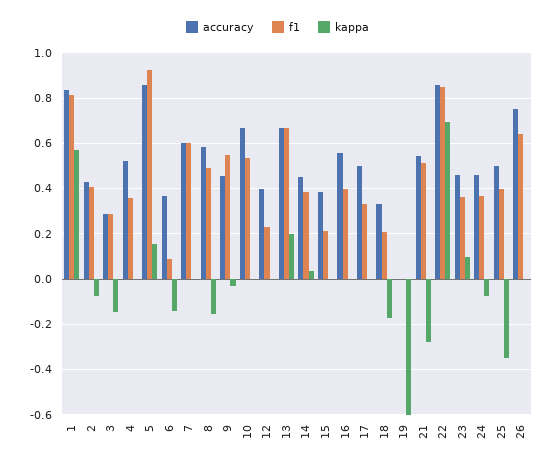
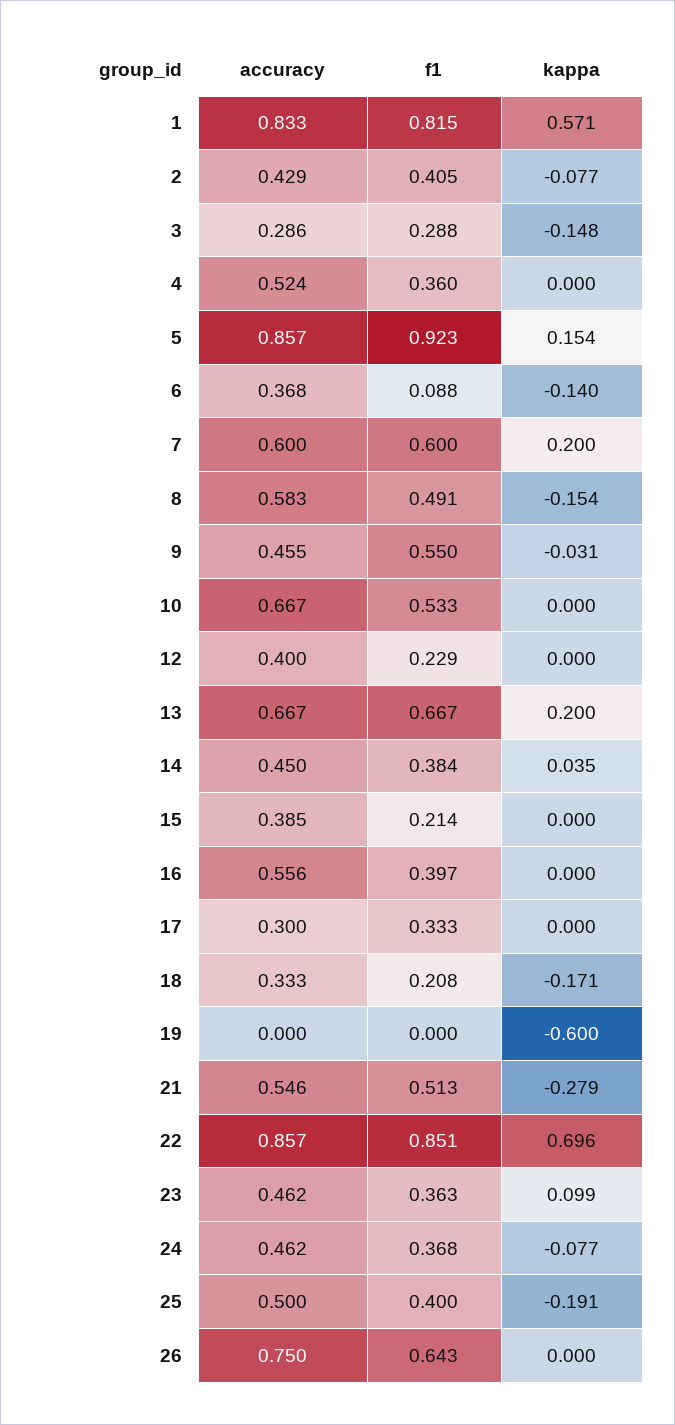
  {
    "accuracy": {
      "1": 0.833,
      "2": 0.429,
      "3": 0.286,
      "4": 0.524,
      "5": 0.857,
      "6": 0.368,
      "7": 0.6,
      "8": 0.583,
      "9": 0.455,
      "10": 0.667,
      "12": 0.4,
      "13": 0.667,
      "14": 0.45,
      "15": 0.385,
      "16": 0.556,
-     "17": 0.5,
+     "17": 0.3,
      "18": 0.333,
      "19": 0,
      "21": 0.546,
      "22": 0.857,
      "23": 0.462,
      "24": 0.462,
      "25": 0.5,
      "26": 0.75
    },
    "f1": {
      "1": 0.815,
      "2": 0.405,
      "3": 0.288,
      "4": 0.36,
      "5": 0.923,
      "6": 0.088,
      "7": 0.6,
      "8": 0.491,
      "9": 0.55,
      "10": 0.533,
      "12": 0.229,
      "13": 0.667,
      "14": 0.384,
      "15": 0.214,
      "16": 0.397,
      "17": 0.333,
      "18": 0.208,
      "19": 0,
      "21": 0.513,
      "22": 0.851,
      "23": 0.363,
      "24": 0.368,
      "25": 0.4,
      "26": 0.643
    },
    "kappa": {
      "1": 0.571,
      "2": -0.077,
      "3": -0.148,
      "4": 0,
      "5": 0.154,
      "6": -0.14,
-     "7": 0,
+     "7": 0.2,
      "8": -0.154,
      "9": -0.031,
      "10": 0,
      "12": 0,
      "13": 0.2,
      "14": 0.035,
      "15": 0,
      "16": 0,
      "17": 0,
      "18": -0.171,
      "19": -0.6,
      "21": -0.279,
      "22": 0.696,
      "23": 0.099,
      "24": -0.077,
-     "25": -0.35,
+     "25": -0.191,
      "26": 0
    }
  }

